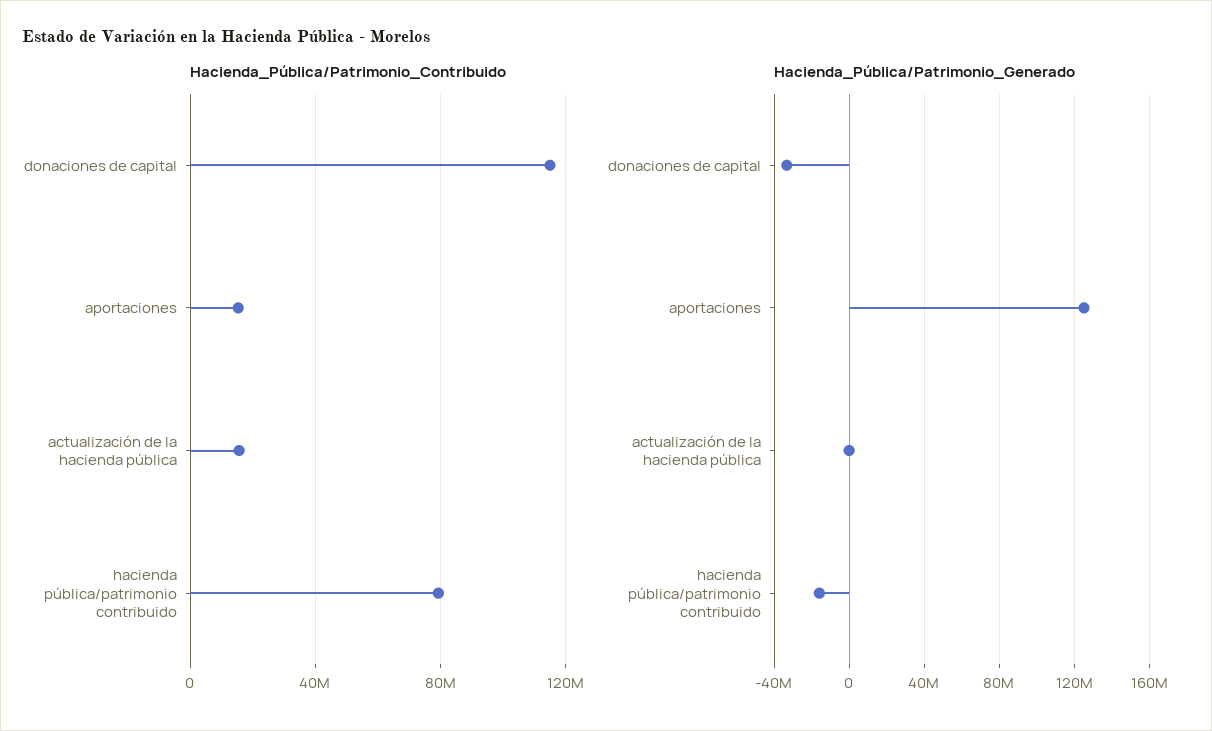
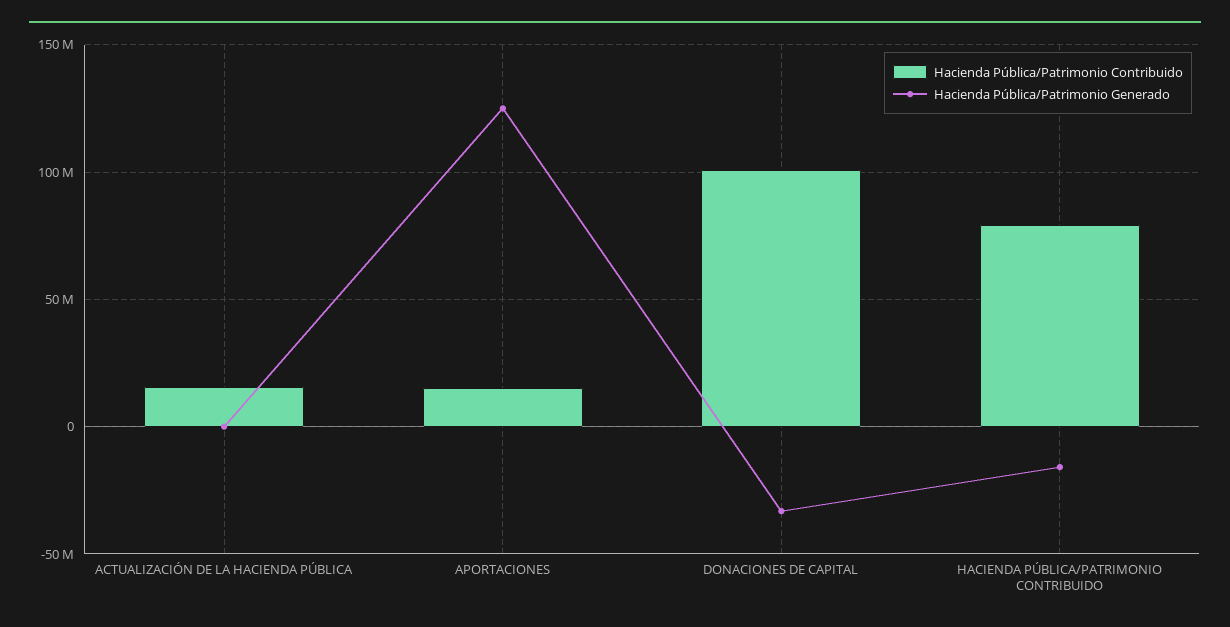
  {
    "Hacienda_Pública/Patrimonio_Contribuido": {
-     "donaciones de capital": 115000000,
+     "donaciones de capital": 100000000,
      "aportaciones": 15000000,
      "actualización de la hacienda pública": 15000000,
      "hacienda pública/patrimonio contribuido": 80000000
    },
    "Hacienda_Pública/Patrimonio_Generado": {
      "donaciones de capital": -35000000,
      "aportaciones": 125000000,
      "actualización de la hacienda pública": 0,
      "hacienda pública/patrimonio contribuido": -15000000
    }
  }

